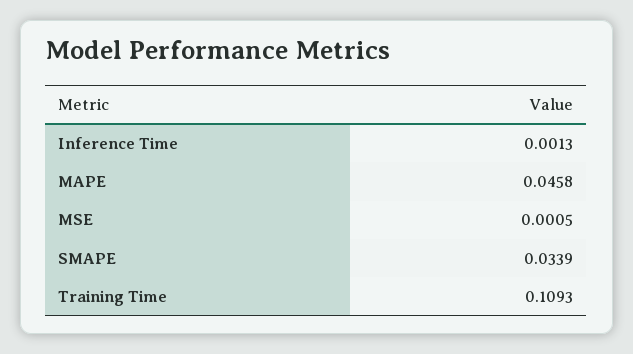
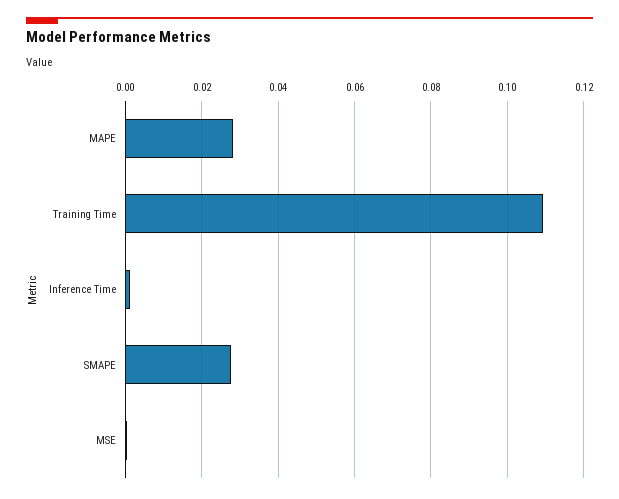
  {
    "Inference Time": 0.0013,
-   "MAPE": 0.0458,
+   "MAPE": 0.028,
    "MSE": 0.0005,
-   "SMAPE": 0.0339,
+   "SMAPE": 0.028,
    "Training Time": 0.1093
  }

